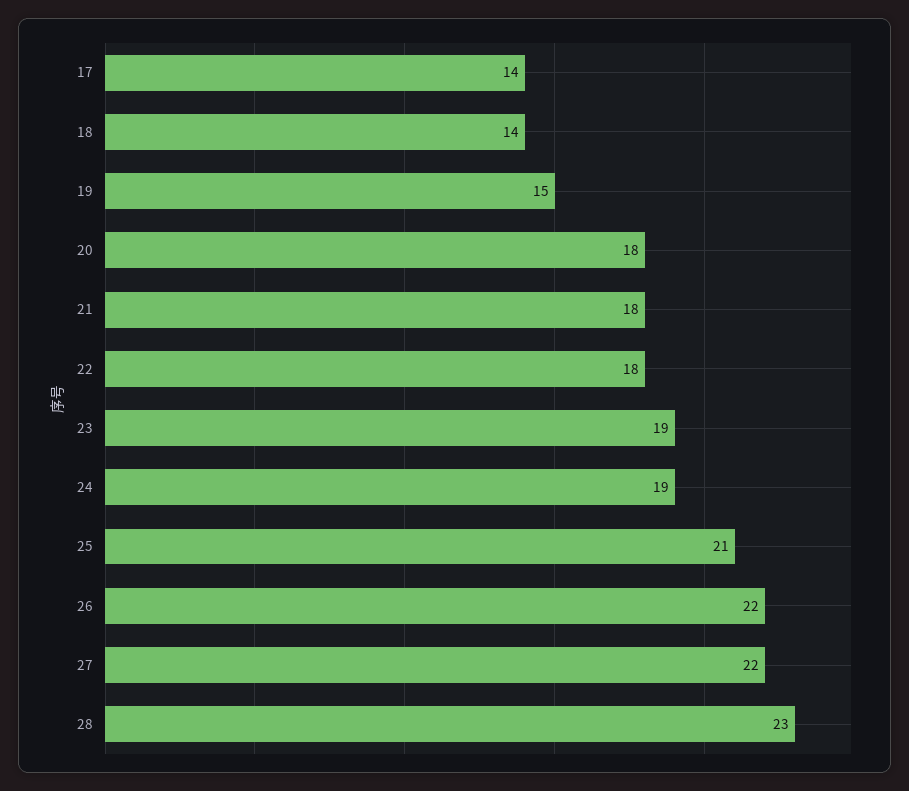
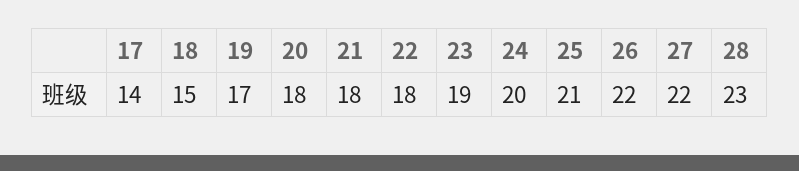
  {
    "17": 14,
-   "18": 14,
+   "18": 15,
-   "19": 15,
+   "19": 17,
    "20": 18,
    "21": 18,
    "22": 18,
    "23": 19,
-   "24": 19,
+   "24": 20,
    "25": 21,
    "26": 22,
    "27": 22,
    "28": 23
  }

